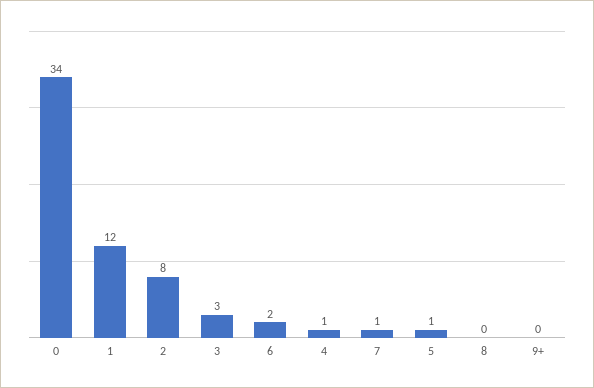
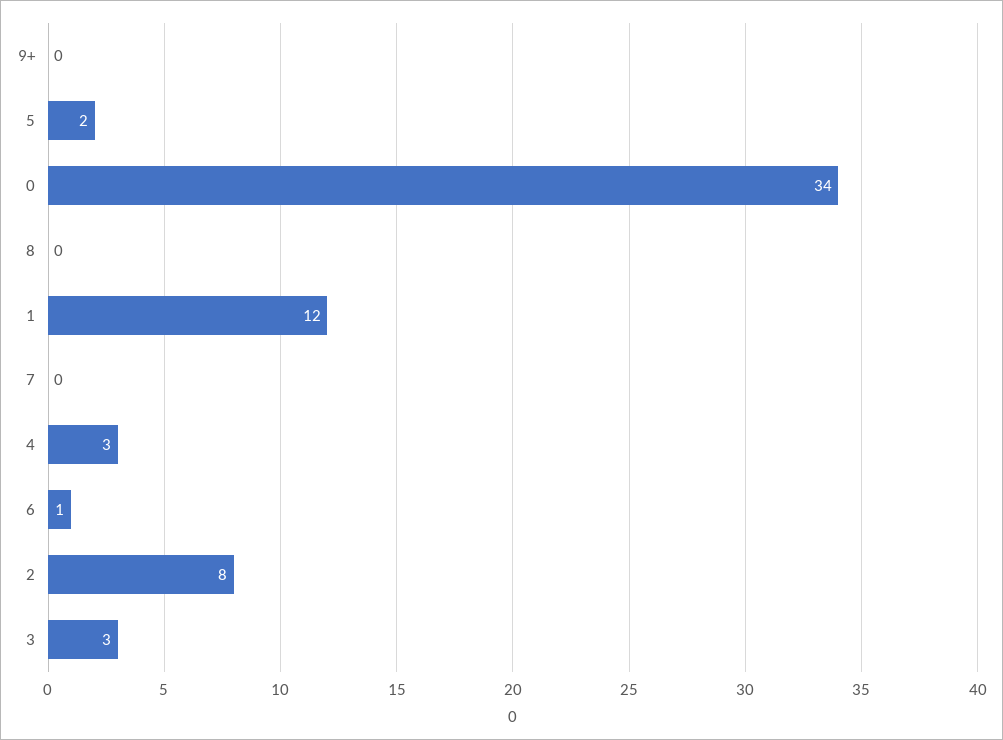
  {
    "0": 34,
    "1": 12,
    "2": 8,
    "3": 3,
-   "6": 2,
+   "6": 1,
-   "4": 1,
+   "4": 3,
-   "7": 1,
+   "7": 0,
-   "5": 1,
+   "5": 2,
    "8": 0,
    "9+": 0
  }

